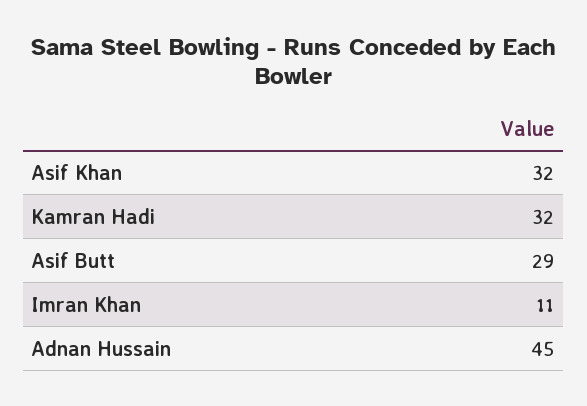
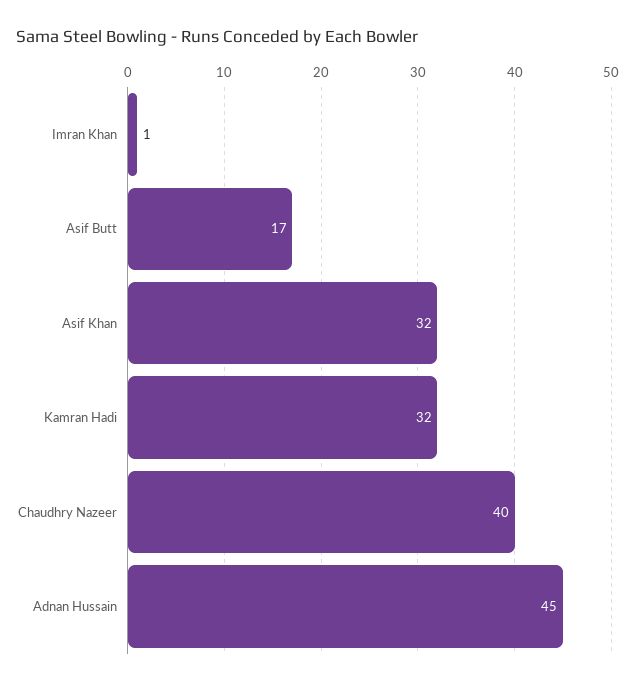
  {
    "Asif Khan": 32,
    "Kamran Hadi": 32,
-   "Asif Butt": 29,
+   "Asif Butt": 17,
-   "Imran Khan": 11,
+   "Imran Khan": 1,
-   "Adnan Hussain": 45
+   "Adnan Hussain": 45,
+   "Chaudhry Nazeer": 40
  }

